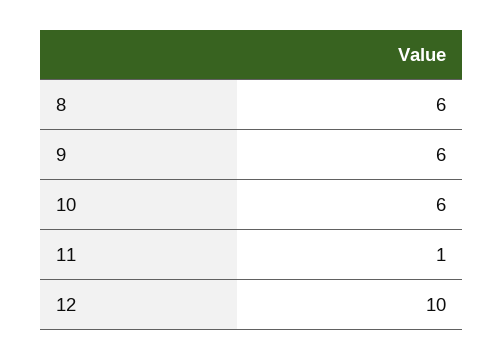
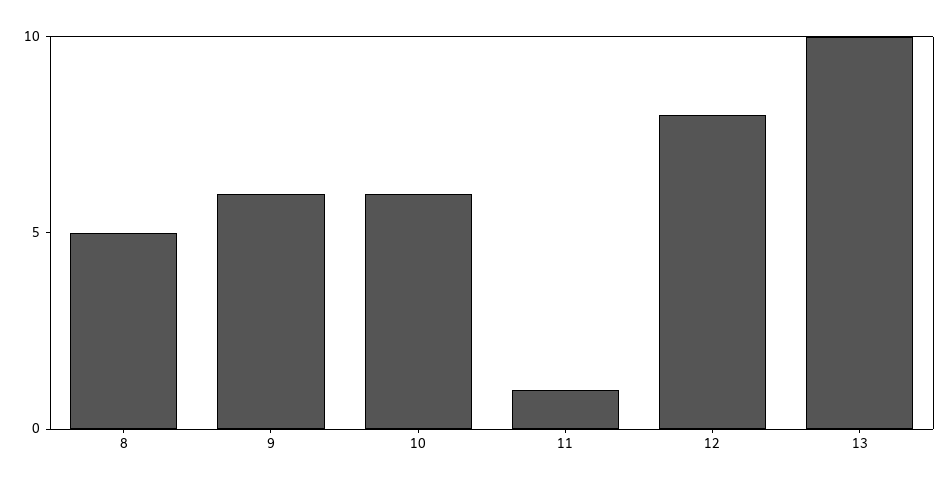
  {
-   "8": 6,
+   "8": 5,
    "9": 6,
    "10": 6,
    "11": 1,
-   "12": 10
+   "12": 8,
+   "13": 10
  }

